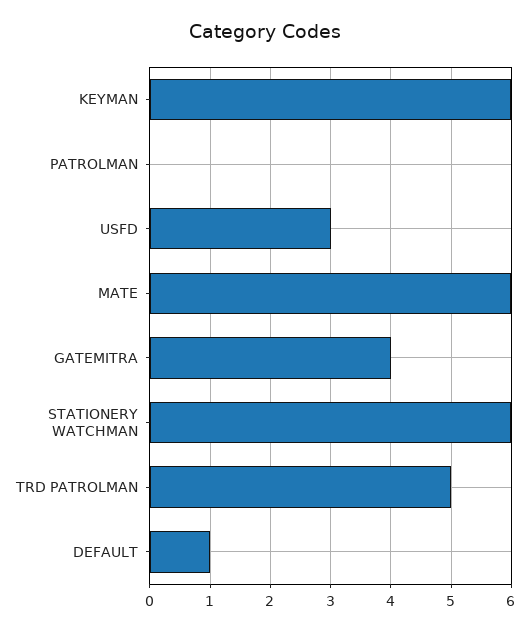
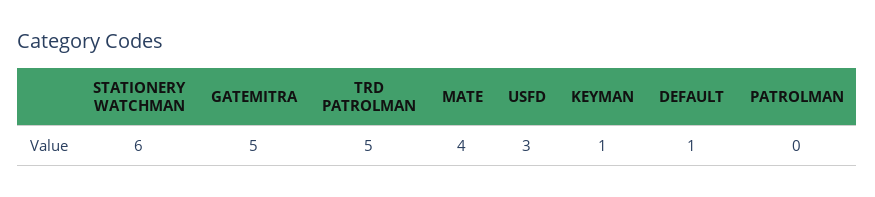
  {
-   "KEYMAN": 6,
+   "KEYMAN": 1,
    "PATROLMAN": 0,
    "USFD": 3,
-   "MATE": 6,
+   "MATE": 4,
-   "GATEMITRA": 4,
+   "GATEMITRA": 5,
    "STATIONERY WATCHMAN": 6,
    "TRD PATROLMAN": 5,
    "DEFAULT": 1
  }

